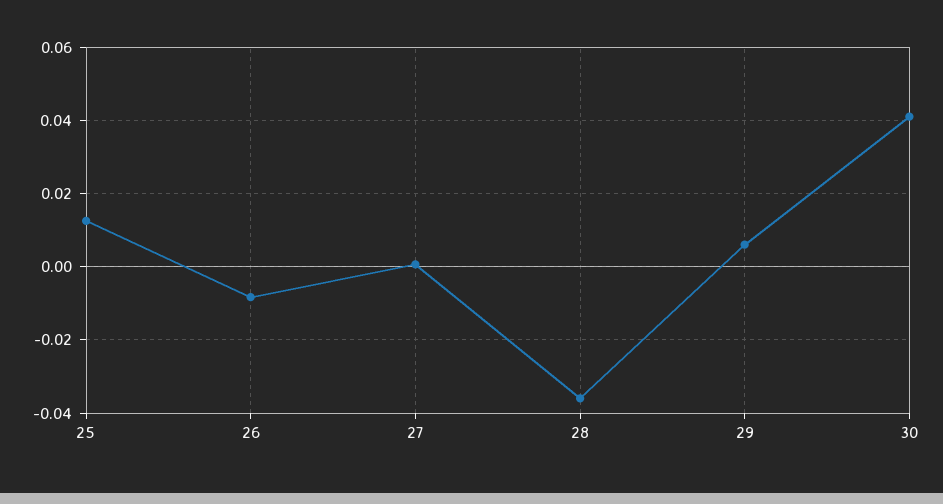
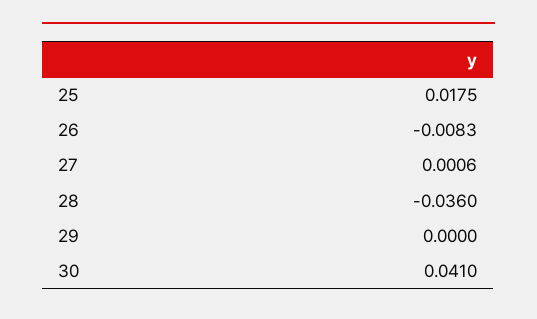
  {
-   "25": 0.012,
+   "25": 0.0175,
    "26": -0.0083,
    "27": 0.0006,
    "28": -0.036,
-   "29": 0.006,
+   "29": 0,
    "30": 0.041
  }

